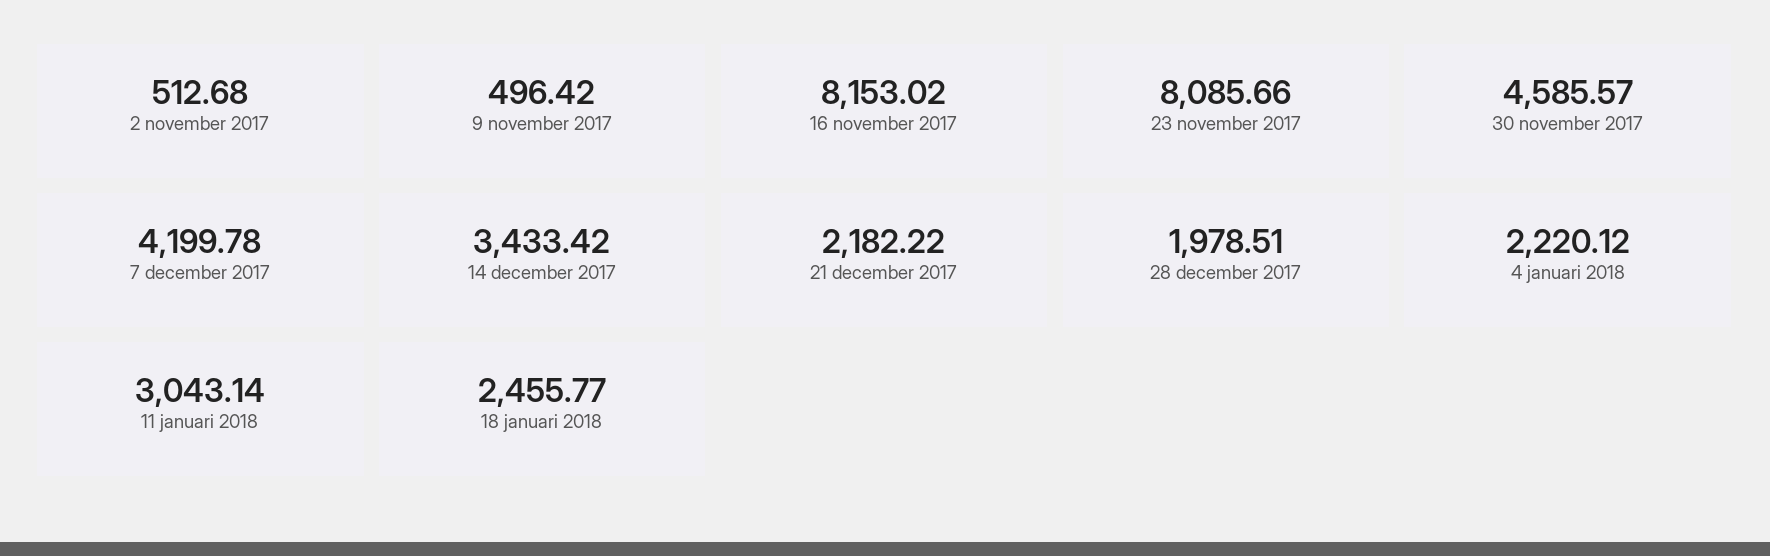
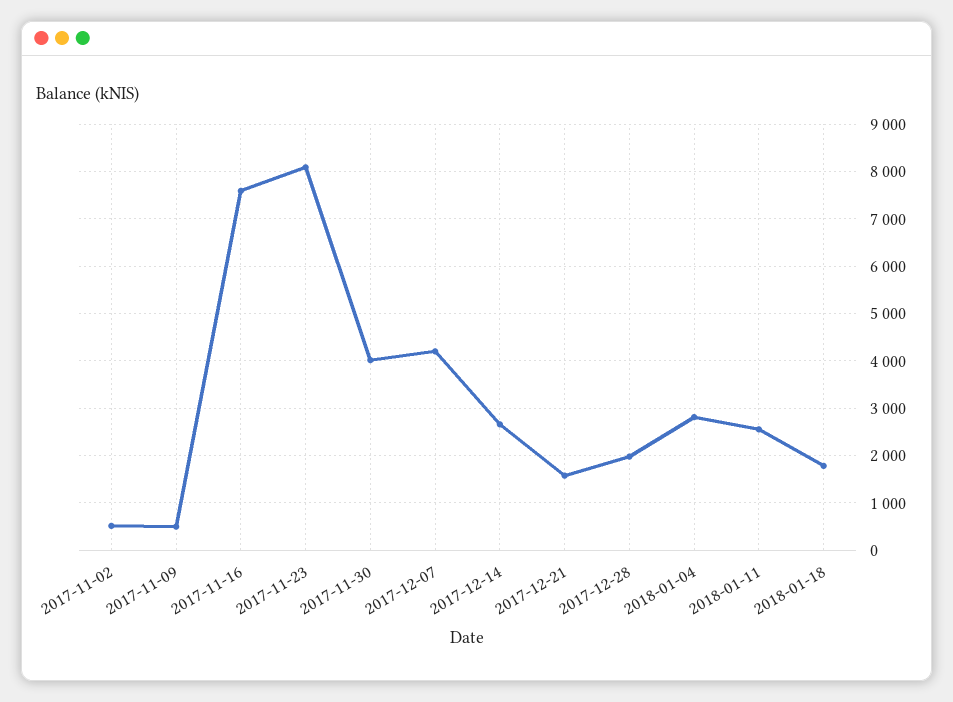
  {
    "2 november 2017": 512.68,
    "9 november 2017": 496.42,
-   "16 november 2017": 8153.02,
+   "16 november 2017": 7600,
    "23 november 2017": 8085.66,
-   "30 november 2017": 4585.57,
+   "30 november 2017": 4000,
    "7 december 2017": 4199.78,
-   "14 december 2017": 3433.42,
+   "14 december 2017": 2600,
-   "21 december 2017": 2182.22,
+   "21 december 2017": 1600,
    "28 december 2017": 1978.51,
-   "4 januari 2018": 2220.12,
+   "4 januari 2018": 2800,
-   "11 januari 2018": 3043.14,
+   "11 januari 2018": 2600,
-   "18 januari 2018": 2455.77
+   "18 januari 2018": 1800
  }

